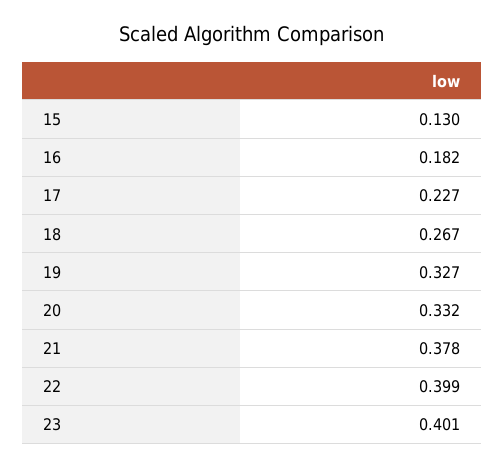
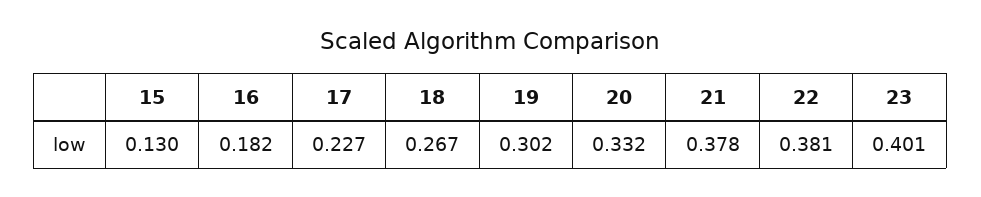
  {
    "15": 0.13,
    "16": 0.182,
    "17": 0.227,
    "18": 0.267,
-   "19": 0.327,
+   "19": 0.302,
    "20": 0.332,
    "21": 0.378,
-   "22": 0.399,
+   "22": 0.381,
    "23": 0.401
  }

